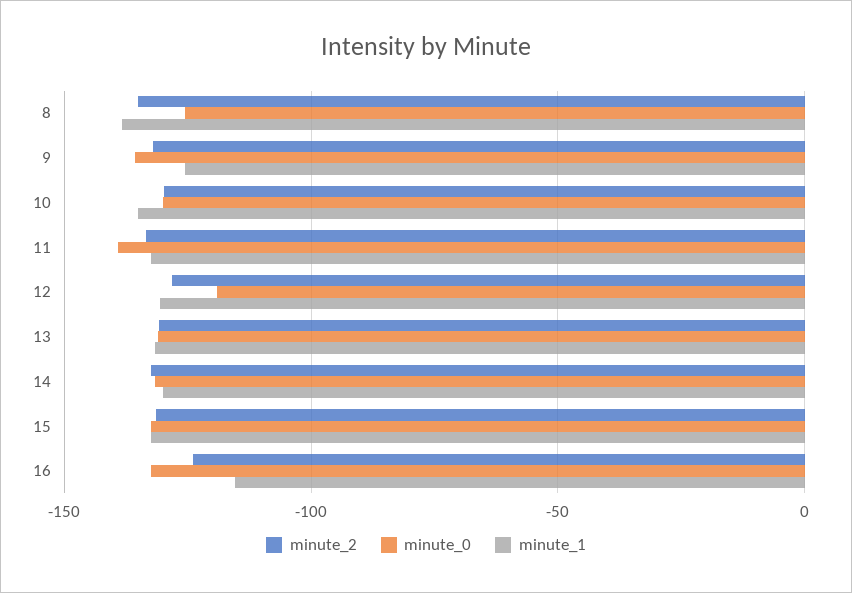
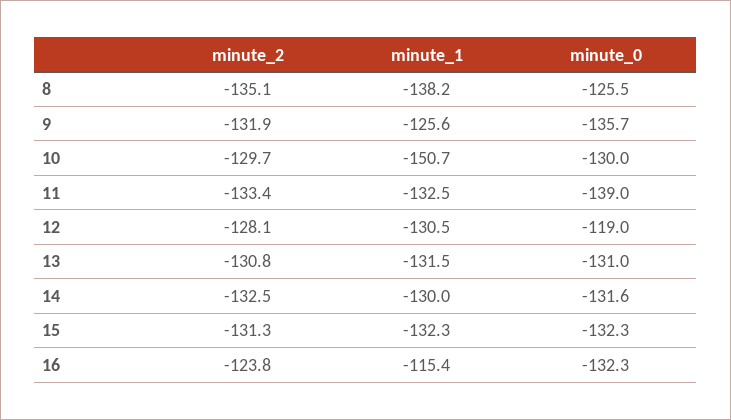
  {
    "minute_2": {
      "8": -135.1,
      "9": -131.9,
      "10": -129.7,
      "11": -133.4,
      "12": -128.1,
      "13": -130.8,
      "14": -132.5,
      "15": -131.3,
      "16": -123.8
    },
    "minute_0": {
      "8": -125.5,
      "9": -135.7,
      "10": -130,
      "11": -139,
      "12": -119,
      "13": -131,
      "14": -131.6,
      "15": -132.3,
      "16": -132.3
    },
    "minute_1": {
      "8": -138.2,
      "9": -125.6,
-     "10": -135,
+     "10": -150.7,
      "11": -132.5,
      "12": -130.5,
      "13": -131.5,
      "14": -130,
      "15": -132.3,
      "16": -115.4
    }
  }

